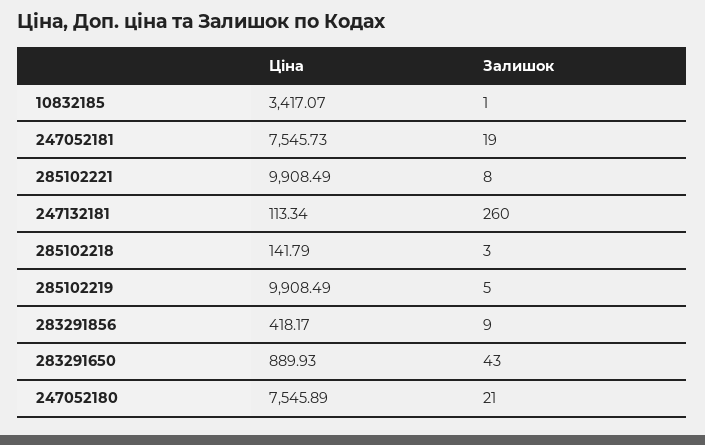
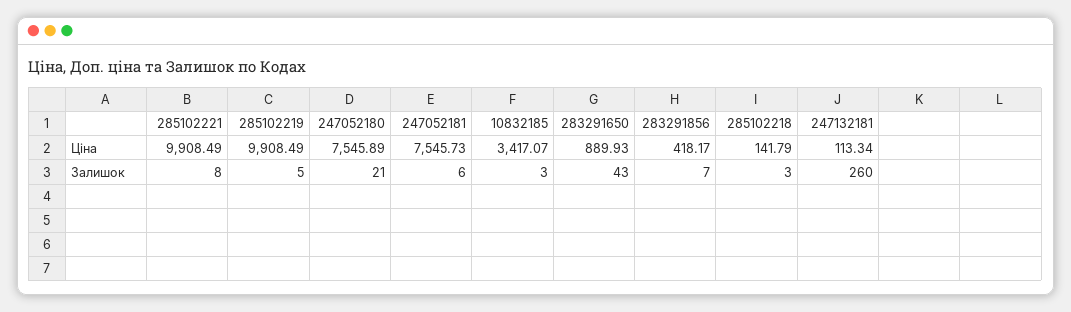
  {
    "Ціна": {
      "10832185": 3417.07,
      "247052181": 7545.73,
      "285102221": 9908.49,
      "247132181": 113.34,
      "285102218": 141.79,
      "285102219": 9908.49,
      "283291856": 418.17,
      "283291650": 889.93,
      "247052180": 7545.89
    },
    "Залишок": {
-     "10832185": 1,
+     "10832185": 3,
-     "247052181": 19,
+     "247052181": 6,
      "285102221": 8,
      "247132181": 260,
      "285102218": 3,
      "285102219": 5,
-     "283291856": 9,
+     "283291856": 7,
      "283291650": 43,
      "247052180": 21
    }
  }

